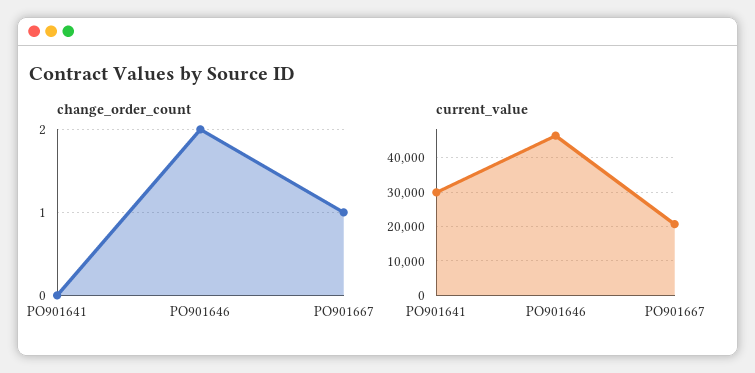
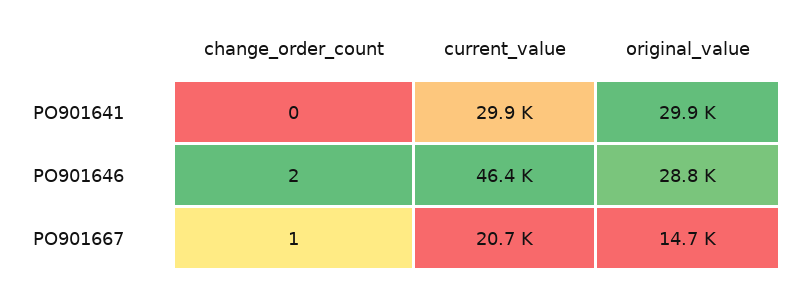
  {
    "change_order_count": {
      "PO901641": 0,
      "PO901646": 2,
      "PO901667": 1
    },
    "current_value": {
      "PO901641": 29900,
      "PO901646": 46400,
      "PO901667": 20700
-   }
+   },
+   "original_value": {
+     "PO901641": 29900,
+     "PO901646": 28800,
+     "PO901667": 14700
+   }
  }

